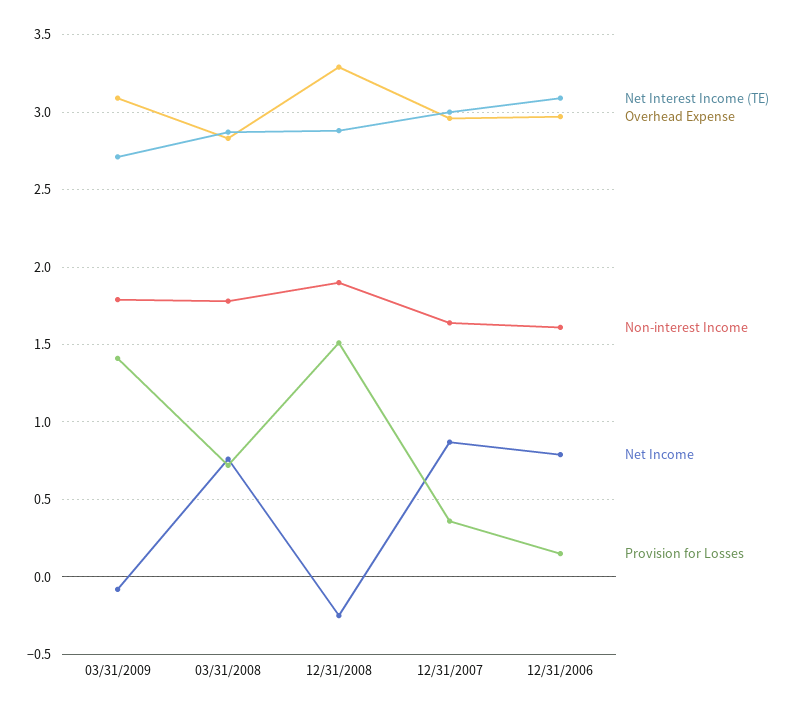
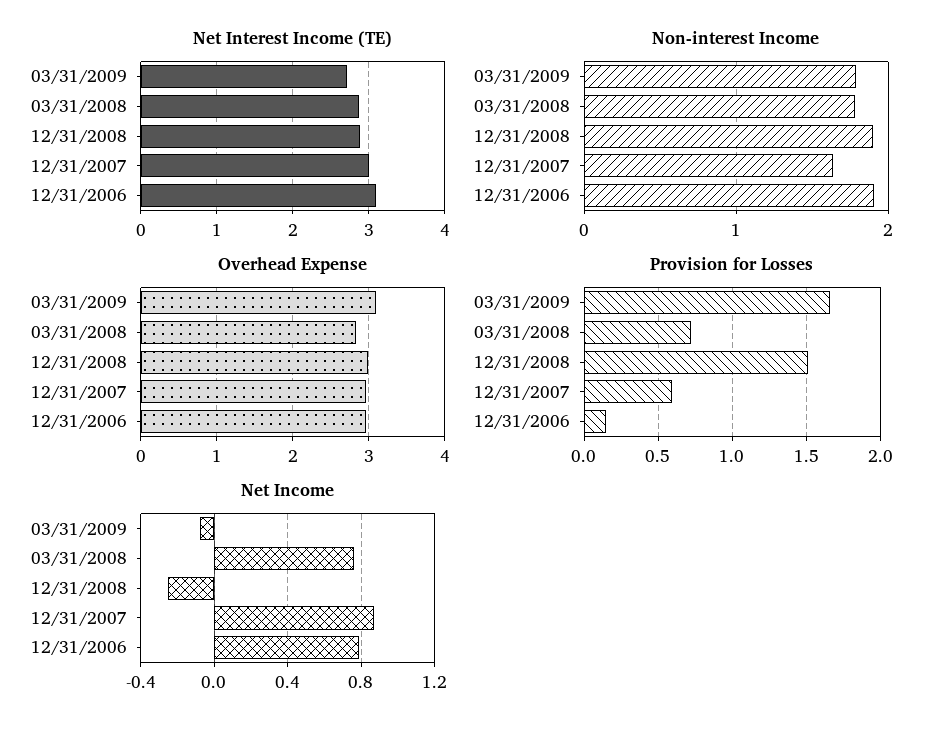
  {
    "Net Interest Income (TE)": {
      "03/31/2009": 2.7,
      "03/31/2008": 2.85,
      "12/31/2008": 2.9,
      "12/31/2007": 3,
      "12/31/2006": 3.1
    },
    "Overhead Expense": {
      "03/31/2009": 3.1,
      "03/31/2008": 2.85,
-     "12/31/2008": 3.3,
+     "12/31/2008": 3,
      "12/31/2007": 2.95,
      "12/31/2006": 2.95
    },
    "Non-interest Income": {
      "03/31/2009": 1.8,
      "03/31/2008": 1.8,
      "12/31/2008": 1.9,
      "12/31/2007": 1.65,
-     "12/31/2006": 1.6
+     "12/31/2006": 1.9
    },
    "Net Income": {
      "03/31/2009": -0.1,
      "03/31/2008": 0.75,
      "12/31/2008": -0.25,
      "12/31/2007": 0.85,
      "12/31/2006": 0.8
    },
    "Provision for Losses": {
-     "03/31/2009": 1.4,
+     "03/31/2009": 1.65,
      "03/31/2008": 0.7,
      "12/31/2008": 1.5,
-     "12/31/2007": 0.35,
+     "12/31/2007": 0.6,
      "12/31/2006": 0.15
    }
  }

